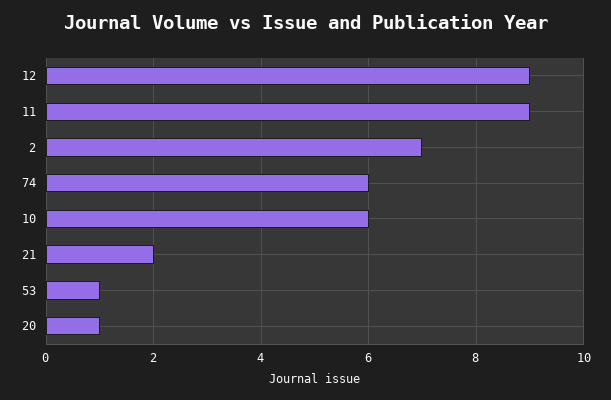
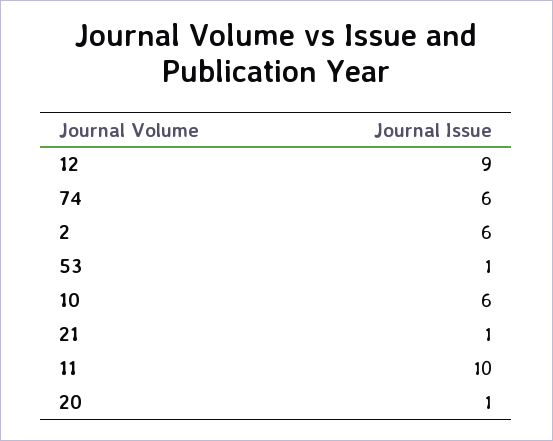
  {
    "12": 9,
-   "11": 9,
+   "11": 10,
-   "2": 7,
+   "2": 6,
    "74": 6,
    "10": 6,
-   "21": 2,
+   "21": 1,
    "53": 1,
    "20": 1
  }

